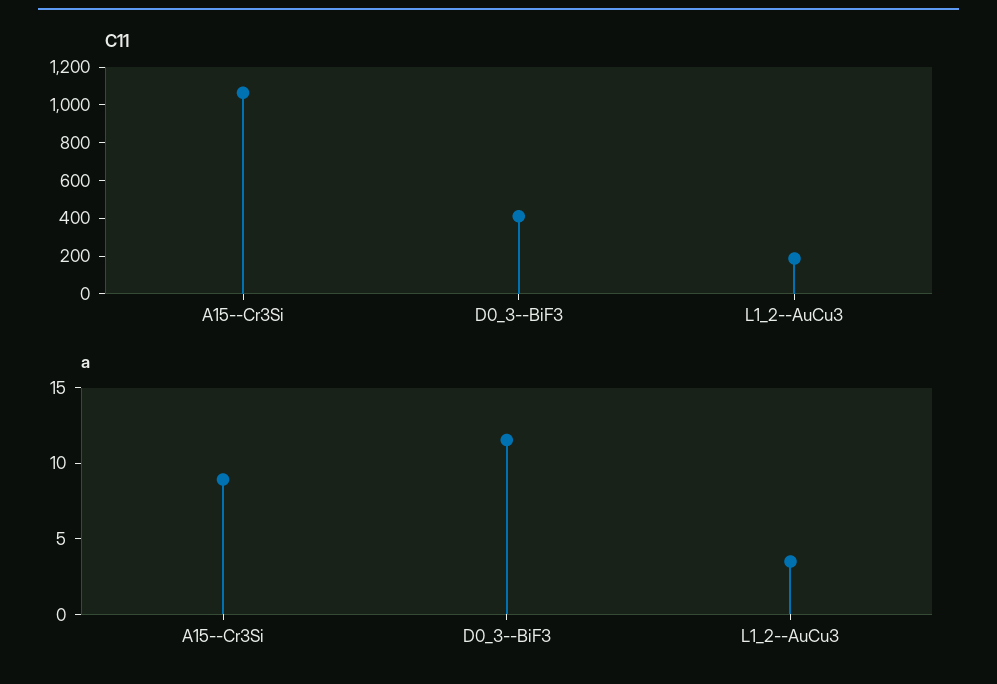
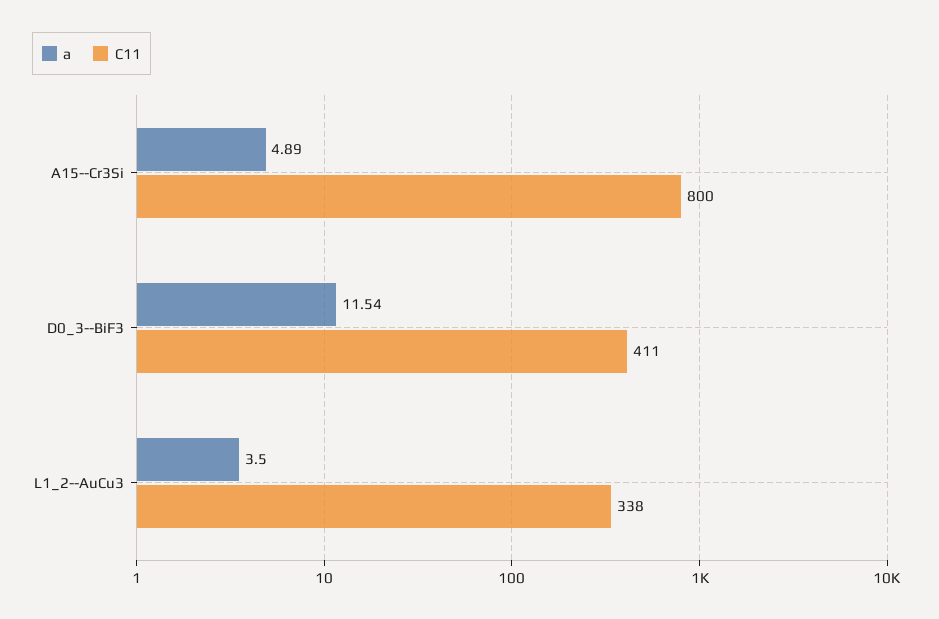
  {
    "C11": {
-     "A15--Cr3Si": 1050,
+     "A15--Cr3Si": 800,
      "D0_3--BiF3": 411,
-     "L1_2--AuCu3": 200
+     "L1_2--AuCu3": 338
    },
    "a": {
-     "A15--Cr3Si": 9,
+     "A15--Cr3Si": 4.89,
      "D0_3--BiF3": 11.54,
      "L1_2--AuCu3": 3.5
    }
  }

